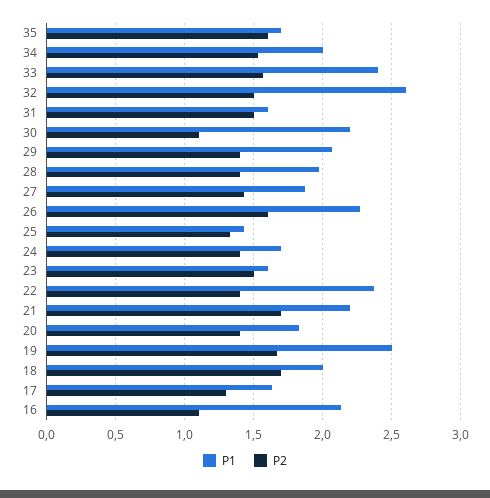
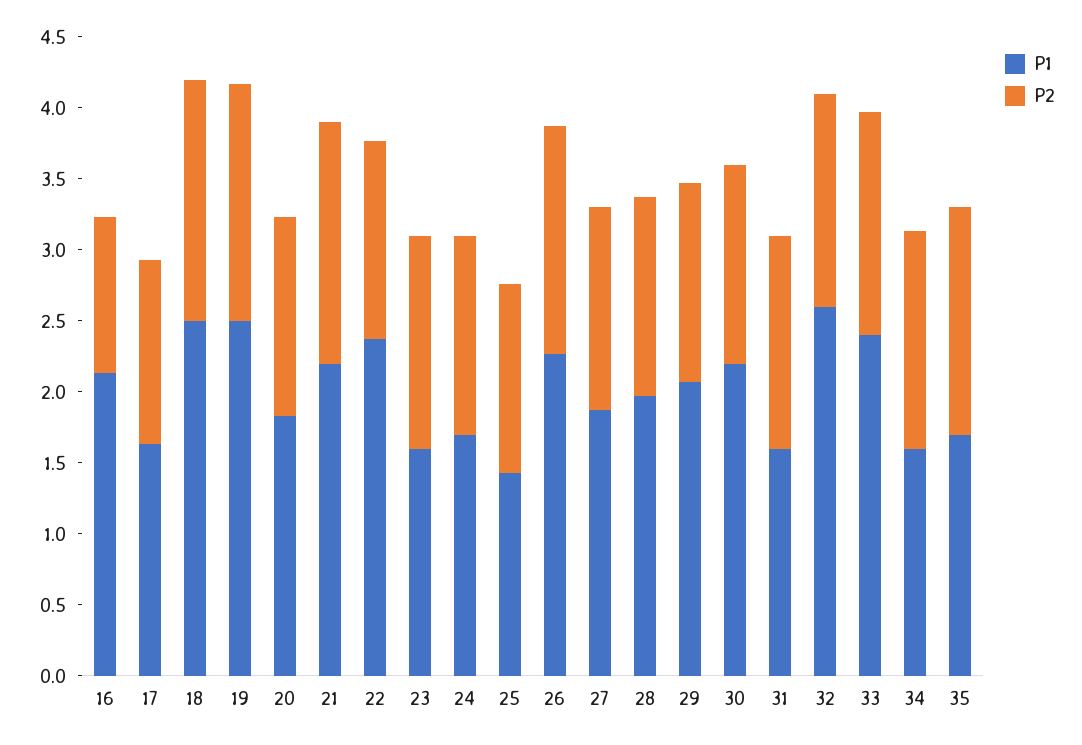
  {
    "P1": {
      "35": 1.7,
-     "34": 2,
+     "34": 1.6,
      "33": 2.4,
      "32": 2.6,
      "31": 1.6,
      "30": 2.2,
      "29": 2.05,
      "28": 1.95,
      "27": 1.85,
      "26": 2.25,
      "25": 1.45,
      "24": 1.7,
      "23": 1.6,
      "22": 2.35,
      "21": 2.2,
      "20": 1.85,
      "19": 2.5,
-     "18": 2,
+     "18": 2.5,
      "17": 1.65,
      "16": 2.15
    },
    "P2": {
      "35": 1.6,
      "34": 1.55,
      "33": 1.55,
      "32": 1.5,
      "31": 1.5,
-     "30": 1.1,
+     "30": 1.4,
      "29": 1.4,
      "28": 1.4,
      "27": 1.45,
      "26": 1.6,
      "25": 1.35,
      "24": 1.4,
      "23": 1.5,
      "22": 1.4,
      "21": 1.7,
      "20": 1.4,
      "19": 1.65,
      "18": 1.7,
      "17": 1.3,
      "16": 1.1
    }
  }

